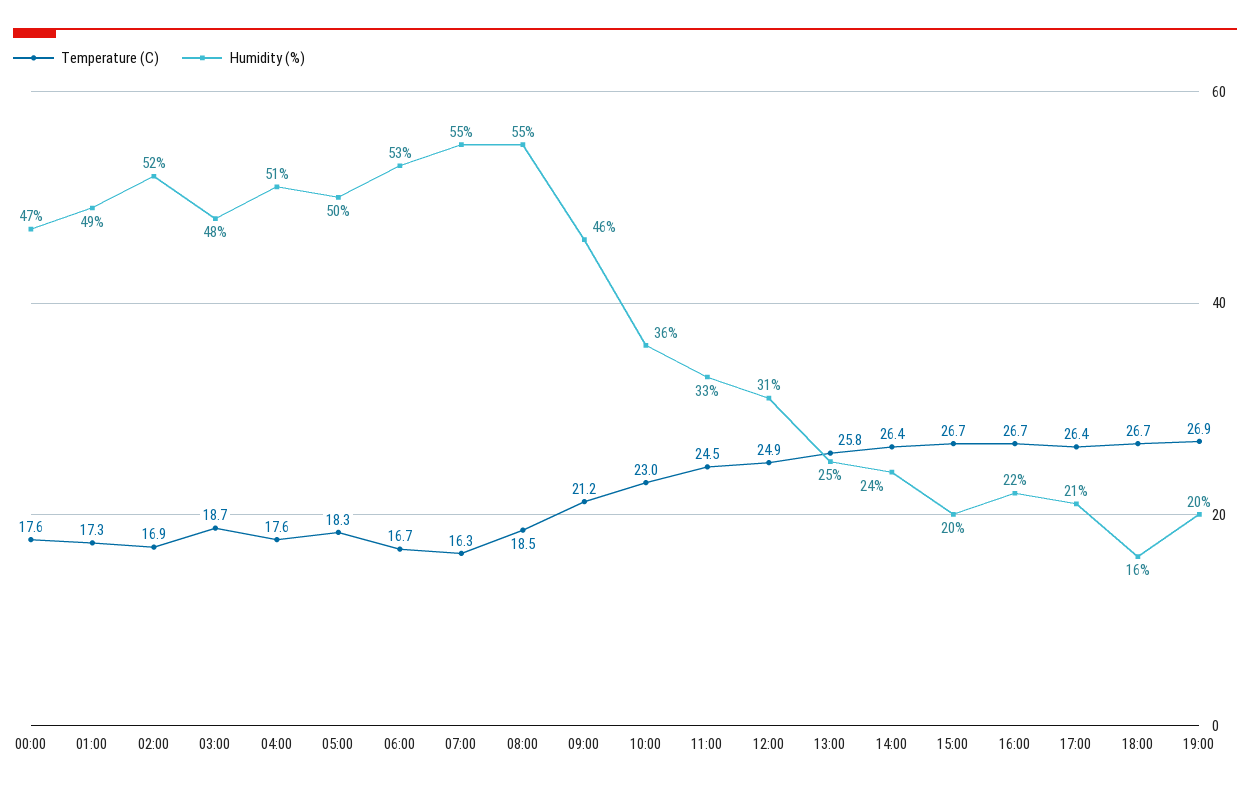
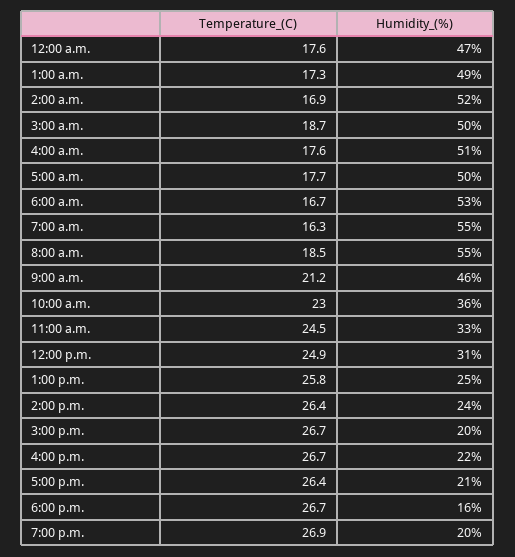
  {
    "Temperature (C)": {
      "00:00": 17.6,
      "01:00": 17.3,
      "02:00": 16.9,
      "03:00": 18.7,
      "04:00": 17.6,
-     "05:00": 18.3,
+     "05:00": 17.7,
      "06:00": 16.7,
      "07:00": 16.3,
      "08:00": 18.5,
      "09:00": 21.2,
      "10:00": 23,
      "11:00": 24.5,
      "12:00": 24.9,
      "13:00": 25.8,
      "14:00": 26.4,
      "15:00": 26.7,
      "16:00": 26.7,
      "17:00": 26.4,
      "18:00": 26.7,
      "19:00": 26.9
    },
    "Humidity (%)": {
      "00:00": 47,
      "01:00": 49,
      "02:00": 52,
-     "03:00": 48,
+     "03:00": 50,
      "04:00": 51,
      "05:00": 50,
      "06:00": 53,
      "07:00": 55,
      "08:00": 55,
      "09:00": 46,
      "10:00": 36,
      "11:00": 33,
      "12:00": 31,
      "13:00": 25,
      "14:00": 24,
      "15:00": 20,
      "16:00": 22,
      "17:00": 21,
      "18:00": 16,
      "19:00": 20
    }
  }

